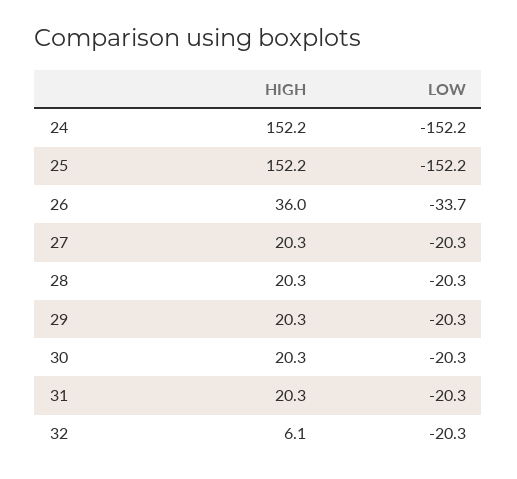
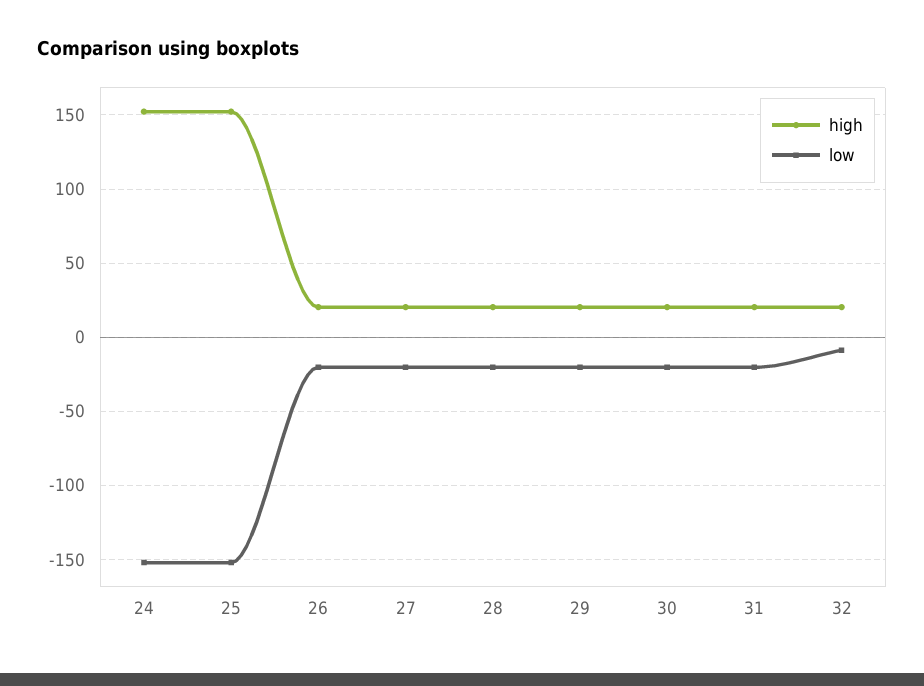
  {
    "HIGH": {
      "24": 152.2,
      "25": 152.2,
-     "26": 36,
+     "26": 20,
      "27": 20.3,
      "28": 20.3,
      "29": 20.3,
      "30": 20.3,
      "31": 20.3,
-     "32": 6.1
+     "32": 20
    },
    "LOW": {
      "24": -152.2,
      "25": -152.2,
-     "26": -33.7,
+     "26": -20,
      "27": -20.3,
      "28": -20.3,
      "29": -20.3,
      "30": -20.3,
      "31": -20.3,
-     "32": -20.3
+     "32": -10
    }
  }

